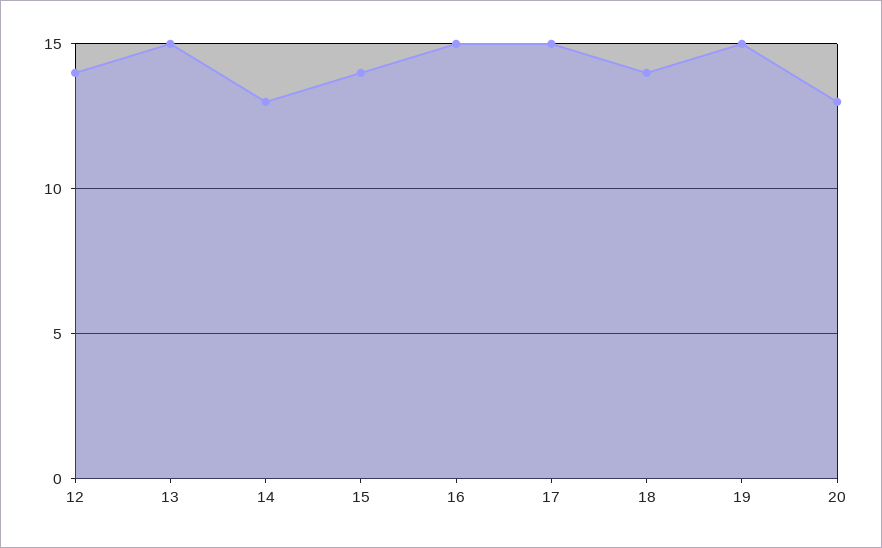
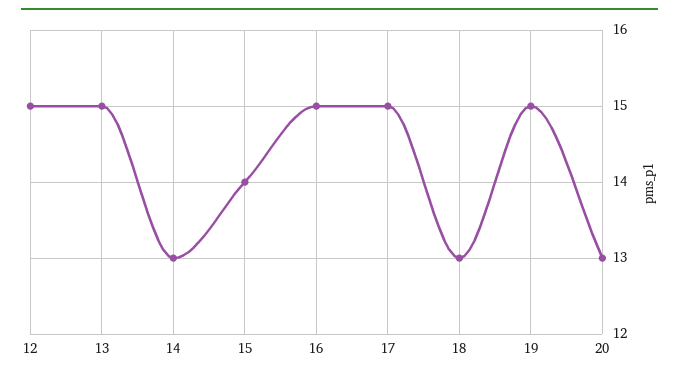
  {
-   "12": 14,
+   "12": 15,
    "13": 15,
    "14": 13,
    "15": 14,
    "16": 15,
    "17": 15,
-   "18": 14,
+   "18": 13,
    "19": 15,
    "20": 13
  }

